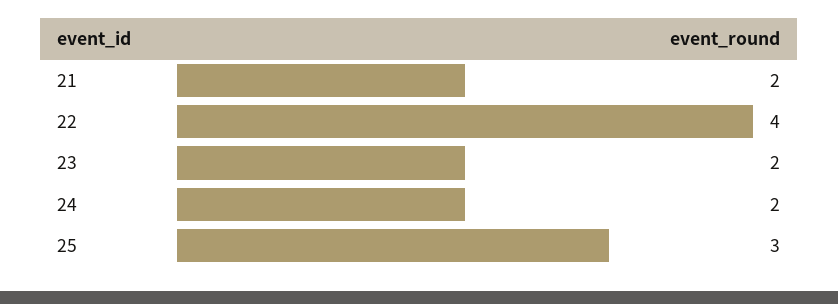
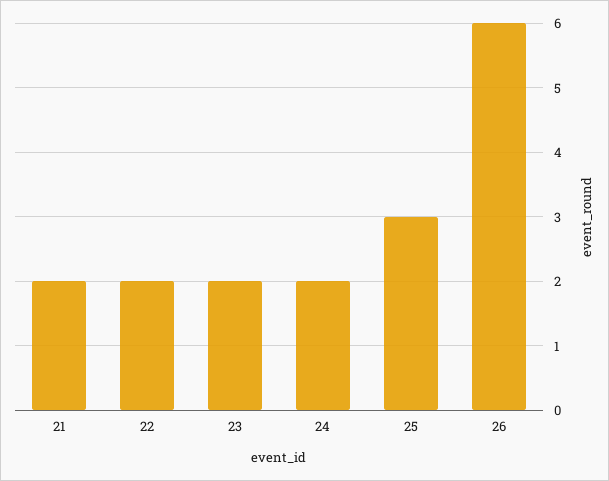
  {
    "21": 2,
-   "22": 4,
+   "22": 2,
    "23": 2,
    "24": 2,
-   "25": 3
+   "25": 3,
+   "26": 6
  }

